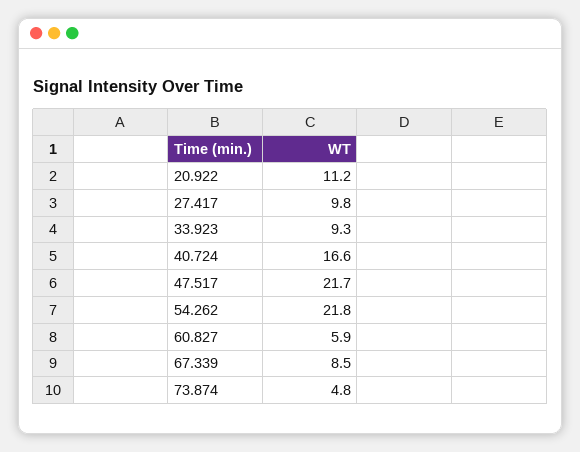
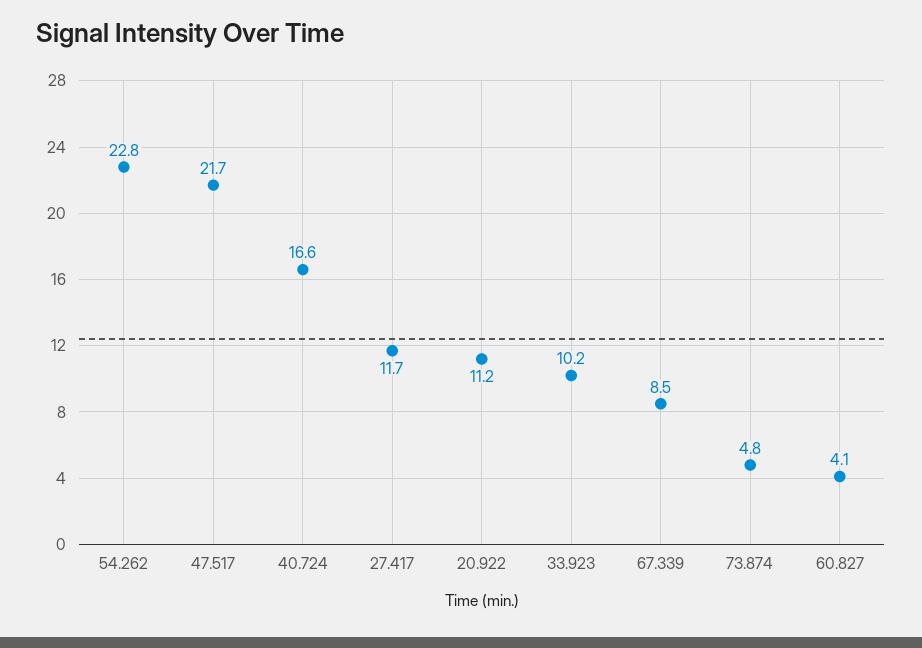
  {
    "20.922": 11.2,
-   "27.417": 9.8,
+   "27.417": 11.7,
-   "33.923": 9.3,
+   "33.923": 10.2,
    "40.724": 16.6,
    "47.517": 21.7,
-   "54.262": 21.8,
+   "54.262": 22.8,
-   "60.827": 5.9,
+   "60.827": 4.1,
    "67.339": 8.5,
    "73.874": 4.8
  }

